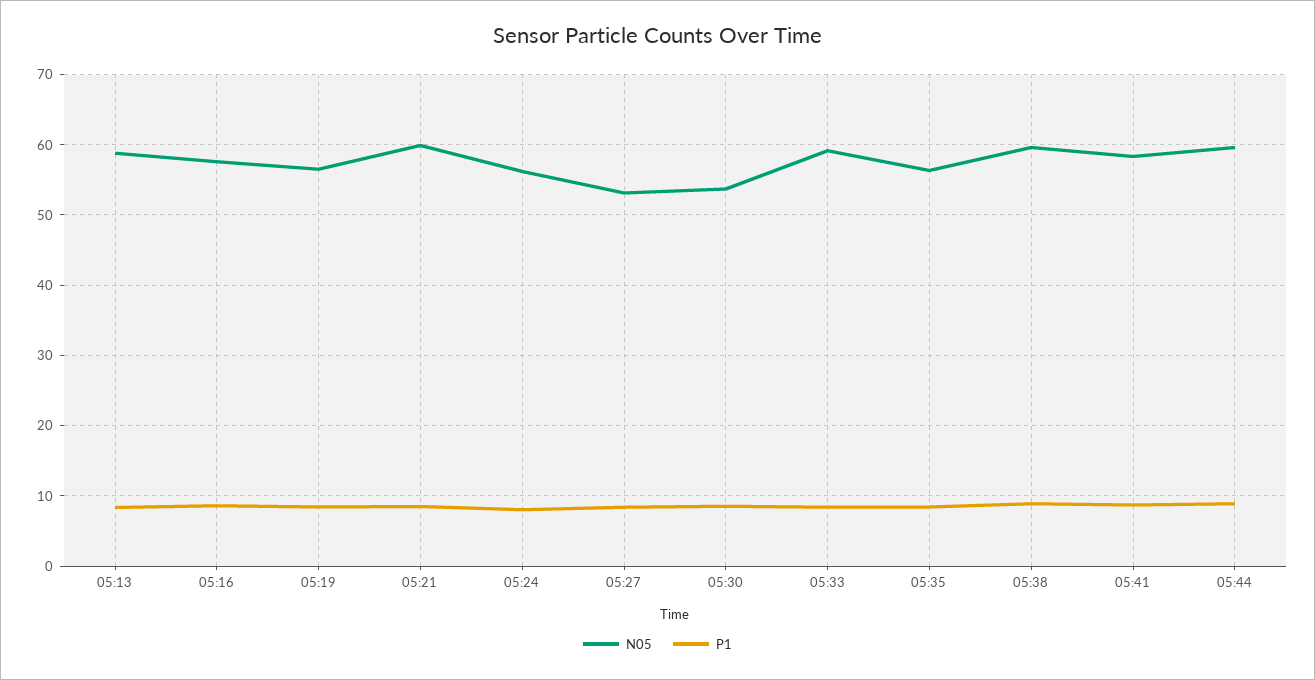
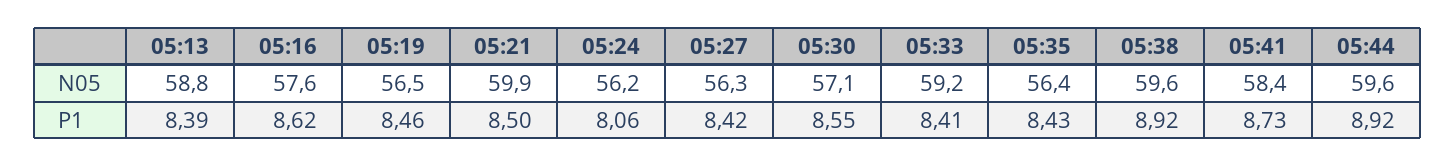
  {
    "N05": {
      "05:13": 58.8,
      "05:16": 57.6,
      "05:19": 56.5,
      "05:21": 59.9,
      "05:24": 56.2,
-     "05:27": 53,
+     "05:27": 56.3,
-     "05:30": 54,
+     "05:30": 57.1,
      "05:33": 59.2,
      "05:35": 56.4,
      "05:38": 59.6,
      "05:41": 58.4,
      "05:44": 59.6
    },
    "P1": {
      "05:13": 8.39,
      "05:16": 8.62,
      "05:19": 8.46,
      "05:21": 8.5,
      "05:24": 8.06,
      "05:27": 8.42,
      "05:30": 8.55,
      "05:33": 8.41,
      "05:35": 8.43,
      "05:38": 8.92,
      "05:41": 8.73,
      "05:44": 8.92
    }
  }

